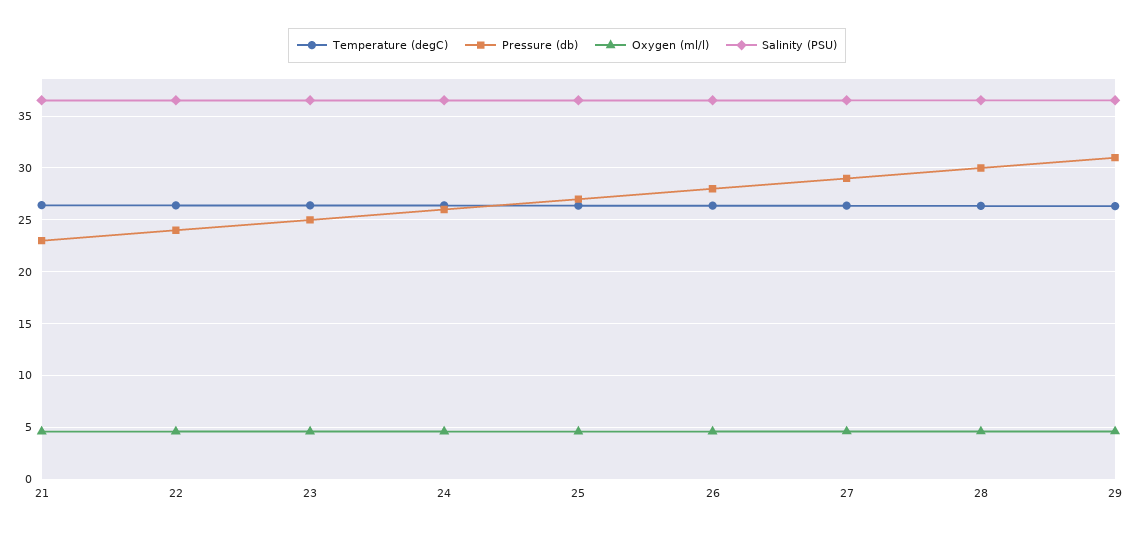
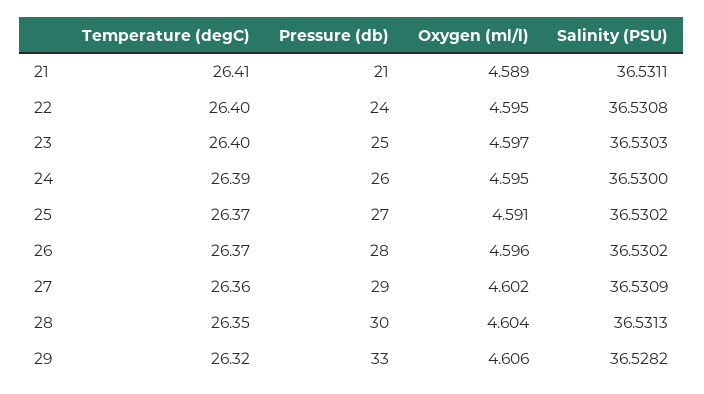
  {
    "Temperature (degC)": {
      "21": 26.41,
      "22": 26.4,
      "23": 26.4,
      "24": 26.39,
      "25": 26.37,
      "26": 26.37,
      "27": 26.36,
      "28": 26.35,
      "29": 26.32
    },
    "Pressure (db)": {
-     "21": 23,
+     "21": 21,
      "22": 24,
      "23": 25,
      "24": 26,
      "25": 27,
      "26": 28,
      "27": 29,
      "28": 30,
-     "29": 31
+     "29": 33
    },
    "Oxygen (ml/l)": {
      "21": 4.589,
      "22": 4.595,
      "23": 4.597,
      "24": 4.595,
      "25": 4.591,
      "26": 4.596,
      "27": 4.602,
      "28": 4.604,
      "29": 4.606
    },
    "Salinity (PSU)": {
      "21": 36.5311,
      "22": 36.5308,
      "23": 36.5303,
      "24": 36.53,
      "25": 36.5302,
      "26": 36.5302,
      "27": 36.5309,
      "28": 36.5313,
      "29": 36.5282
    }
  }

